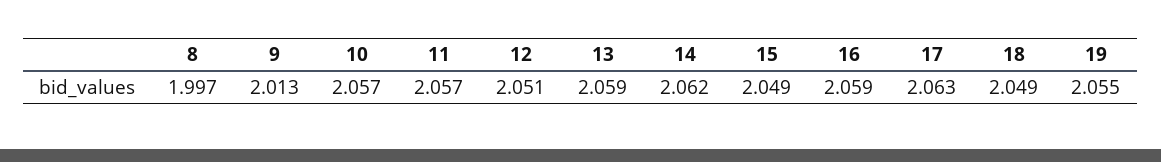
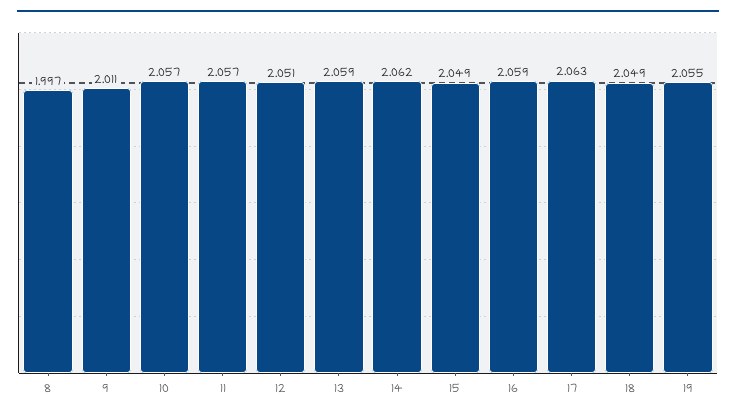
  {
    "8": 1.997,
-   "9": 2.013,
+   "9": 2.011,
    "10": 2.057,
    "11": 2.057,
    "12": 2.051,
    "13": 2.059,
    "14": 2.062,
    "15": 2.049,
    "16": 2.059,
    "17": 2.063,
    "18": 2.049,
    "19": 2.055
  }

